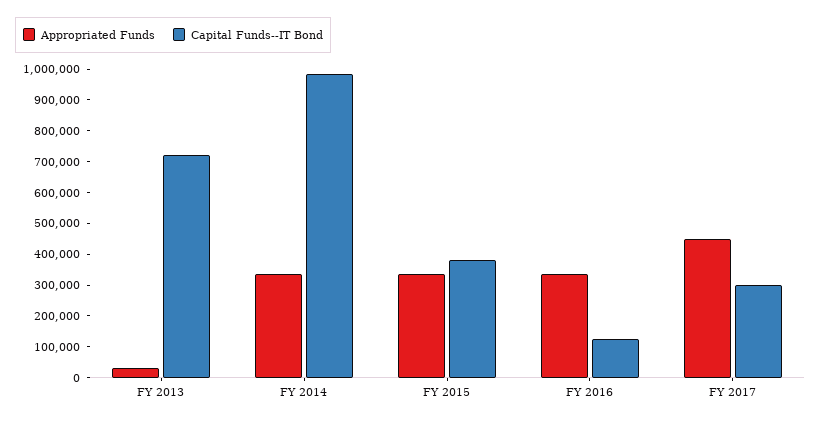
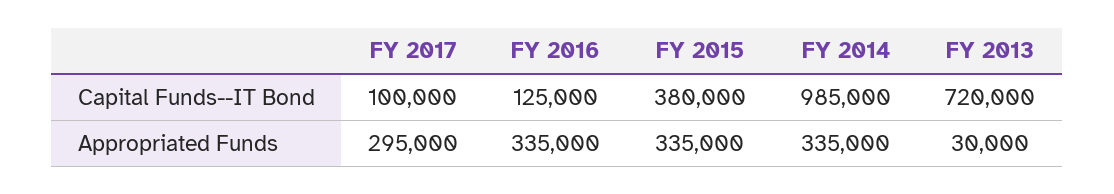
  {
    "Appropriated Funds": {
      "FY 2013": 30000,
      "FY 2014": 335000,
      "FY 2015": 335000,
      "FY 2016": 335000,
-     "FY 2017": 450000
+     "FY 2017": 295000
    },
    "Capital Funds--IT Bond": {
      "FY 2013": 720000,
      "FY 2014": 985000,
      "FY 2015": 380000,
      "FY 2016": 125000,
-     "FY 2017": 300000
+     "FY 2017": 100000
    }
  }

